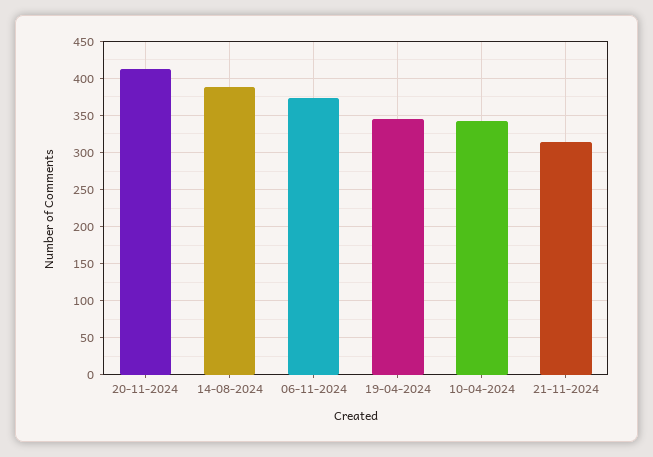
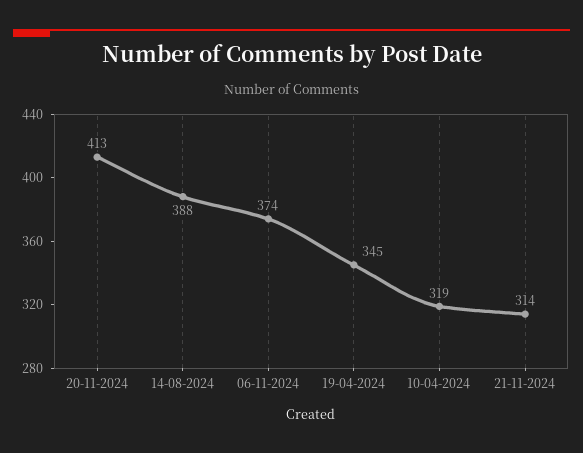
  {
    "20-11-2024": 413,
    "14-08-2024": 388,
    "06-11-2024": 374,
    "19-04-2024": 345,
-   "10-04-2024": 340,
+   "10-04-2024": 319,
    "21-11-2024": 314
  }

